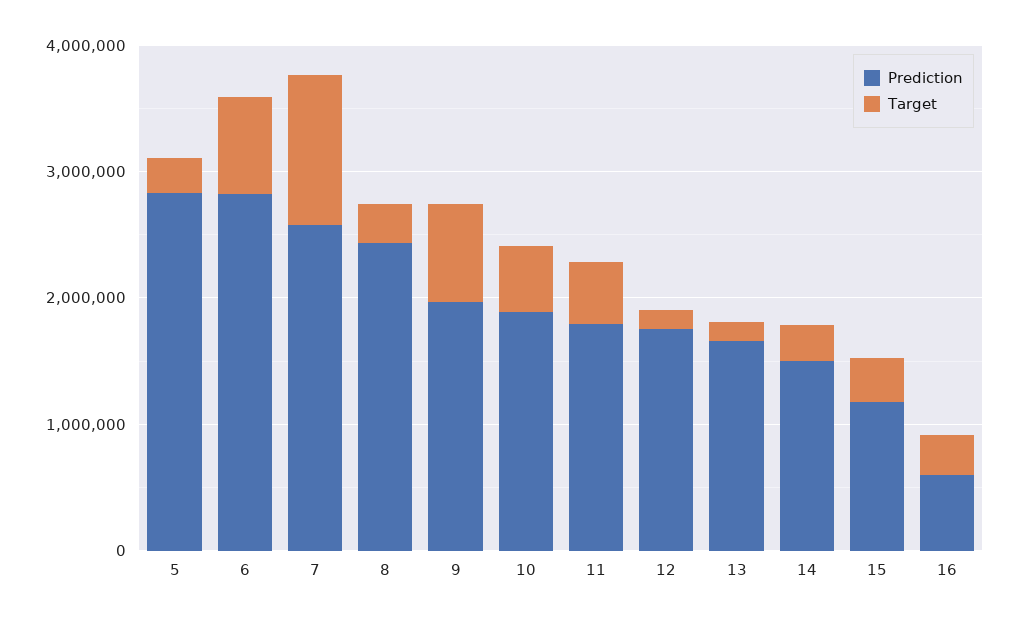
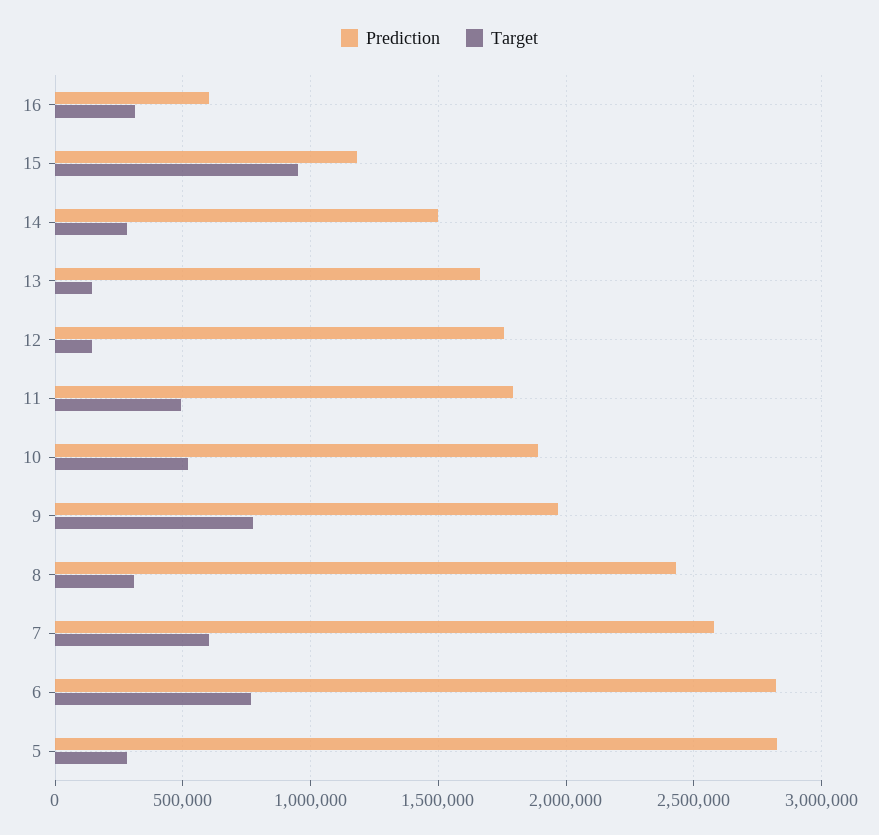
  {
    "Prediction": {
      "5": 2850000,
      "6": 2800000,
      "7": 2600000,
      "8": 2450000,
      "9": 1950000,
      "10": 1900000,
      "11": 1800000,
      "12": 1750000,
      "13": 1650000,
      "14": 1500000,
      "15": 1200000,
      "16": 600000
    },
    "Target": {
      "5": 300000,
      "6": 750000,
-     "7": 1200000,
+     "7": 600000,
      "8": 300000,
      "9": 750000,
      "10": 500000,
      "11": 500000,
      "12": 150000,
      "13": 150000,
      "14": 300000,
-     "15": 400000,
+     "15": 950000,
      "16": 300000
    }
  }

